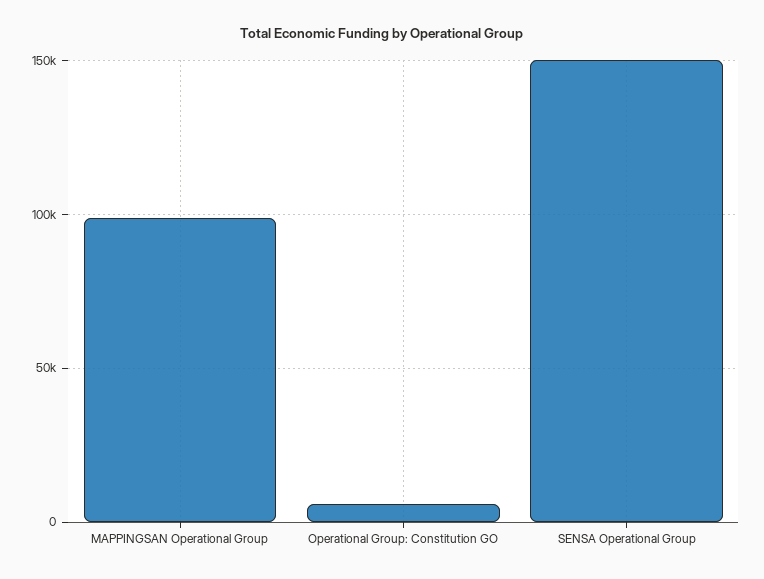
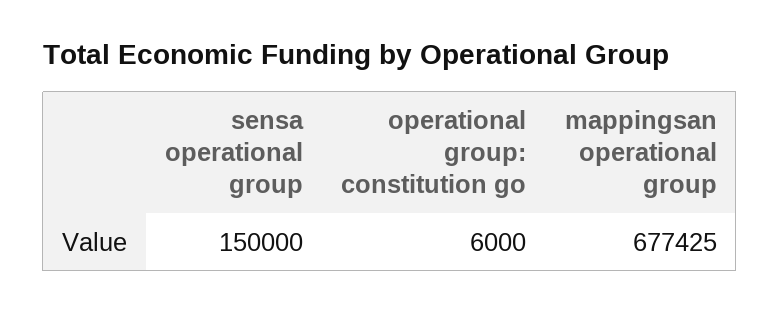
  {
-   "MAPPINGSAN Operational Group": 100000,
+   "MAPPINGSAN Operational Group": 677425,
    "Operational Group: Constitution GO": 6000,
    "SENSA Operational Group": 150000
  }

